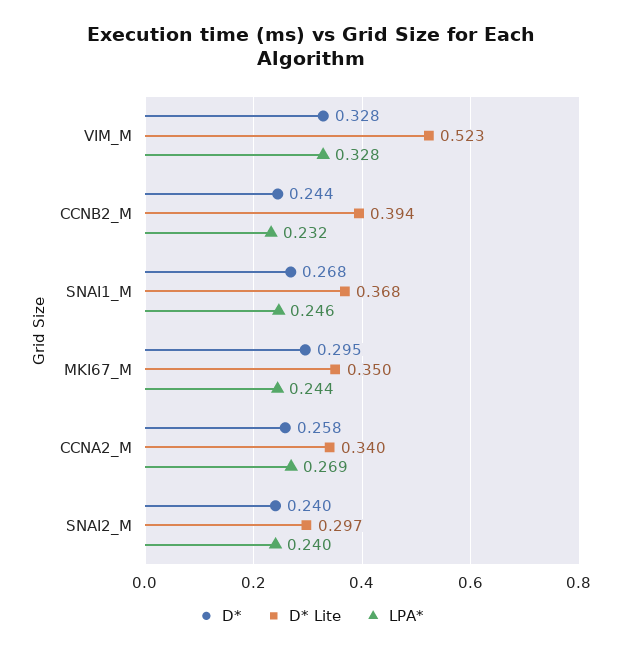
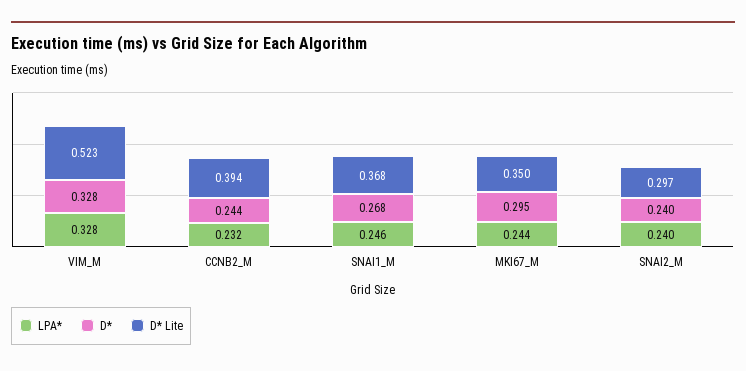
  {
    "D*": {
      "VIM_M": 0.328,
      "CCNB2_M": 0.244,
      "SNAI1_M": 0.268,
      "MKI67_M": 0.295,
-     "CCNA2_M": 0.258,
      "SNAI2_M": 0.24
    },
    "D* Lite": {
      "VIM_M": 0.523,
      "CCNB2_M": 0.394,
      "SNAI1_M": 0.368,
      "MKI67_M": 0.35,
-     "CCNA2_M": 0.34,
      "SNAI2_M": 0.297
    },
    "LPA*": {
      "VIM_M": 0.328,
      "CCNB2_M": 0.232,
      "SNAI1_M": 0.246,
      "MKI67_M": 0.244,
-     "CCNA2_M": 0.269,
      "SNAI2_M": 0.24
    }
  }

